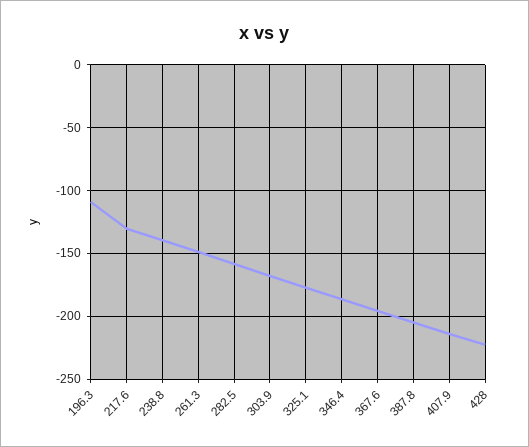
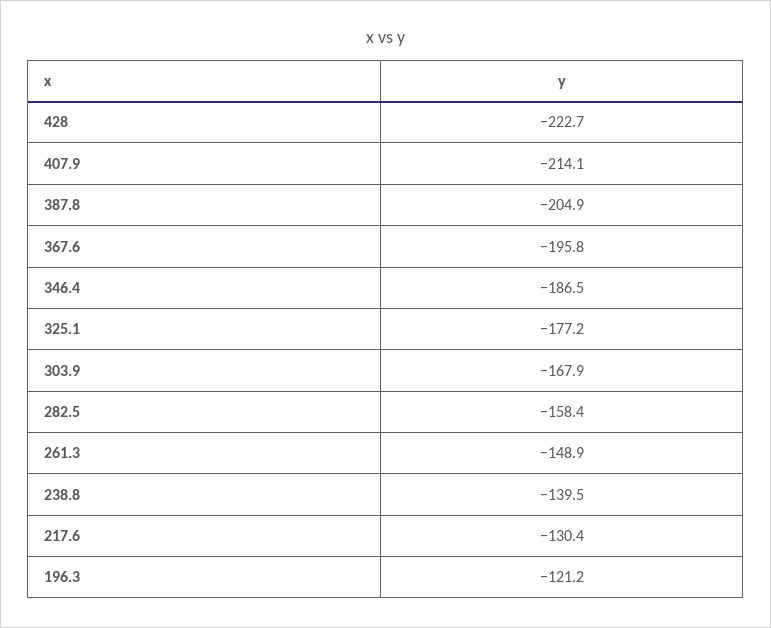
  {
-   "196.3": -110,
+   "196.3": -121.2,
    "217.6": -130.4,
    "238.8": -139.5,
    "261.3": -148.9,
    "282.5": -158.4,
    "303.9": -167.9,
    "325.1": -177.2,
    "346.4": -186.5,
    "367.6": -195.8,
    "387.8": -204.9,
    "407.9": -214.1,
    "428": -222.7
  }

